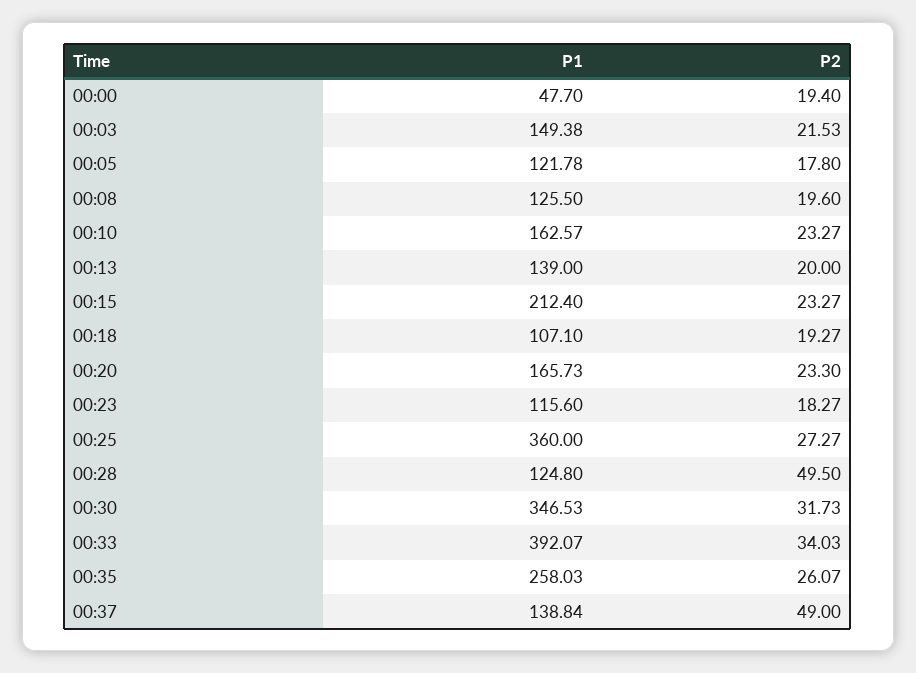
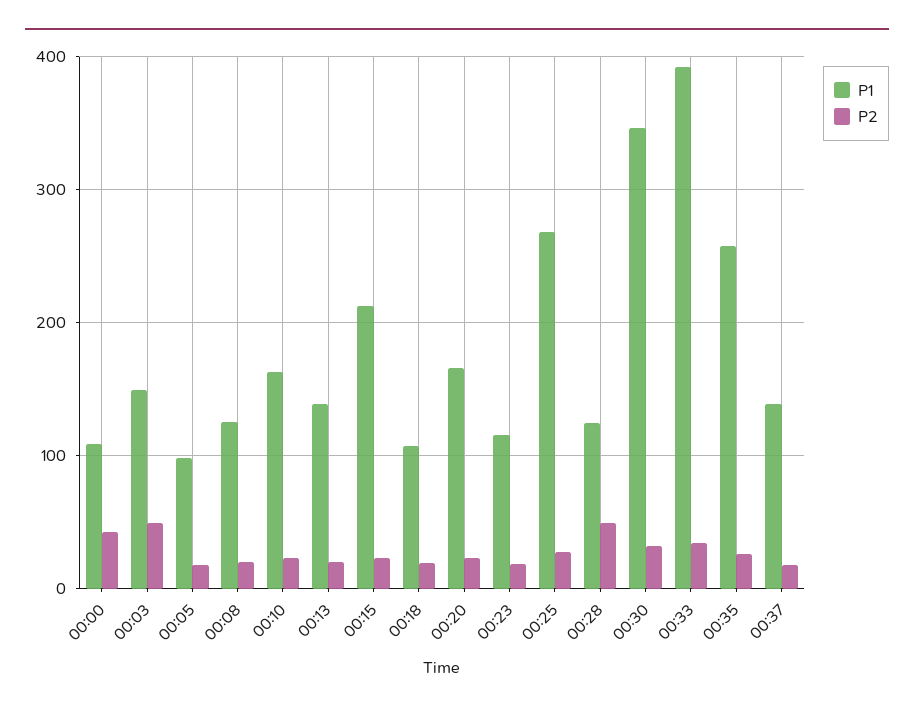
  {
    "P1": {
-     "00:00": 47.7,
+     "00:00": 110,
      "00:03": 149.38,
-     "00:05": 121.78,
+     "00:05": 100,
      "00:08": 125.5,
      "00:10": 162.57,
      "00:13": 139,
      "00:15": 212.4,
      "00:18": 107.1,
      "00:20": 165.73,
      "00:23": 115.6,
-     "00:25": 360,
+     "00:25": 270,
      "00:28": 124.8,
      "00:30": 346.53,
      "00:33": 392.07,
      "00:35": 258.03,
      "00:37": 138.84
    },
    "P2": {
-     "00:00": 19.4,
+     "00:00": 40,
-     "00:03": 21.53,
+     "00:03": 50,
      "00:05": 17.8,
      "00:08": 19.6,
      "00:10": 23.27,
      "00:13": 20,
      "00:15": 23.27,
      "00:18": 19.27,
      "00:20": 23.3,
      "00:23": 18.27,
      "00:25": 27.27,
      "00:28": 49.5,
      "00:30": 31.73,
      "00:33": 34.03,
      "00:35": 26.07,
-     "00:37": 49
+     "00:37": 20
    }
  }

